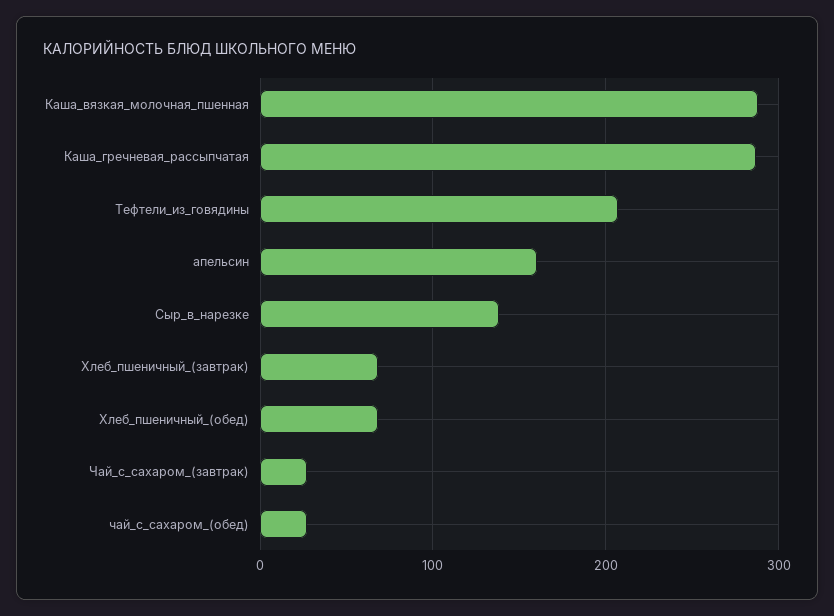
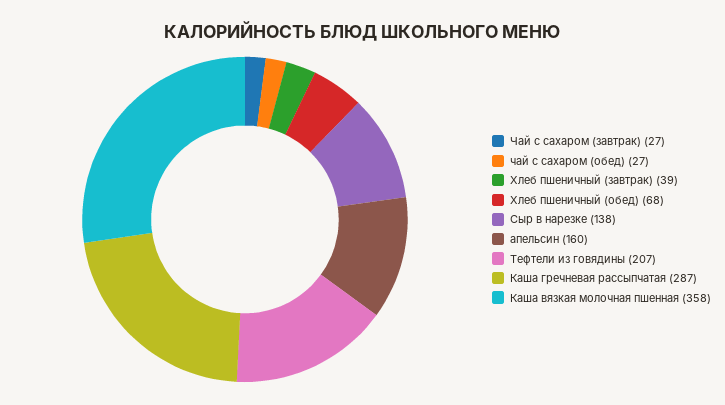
  {
-   "Каша_вязкая_молочная_пшенная": 290,
+   "Каша_вязкая_молочная_пшенная": 358,
    "Каша_гречневая_рассыпчатая": 287,
    "Тефтели_из_говядины": 207,
    "апельсин": 160,
    "Сыр_в_нарезке": 138,
-   "Хлеб_пшеничный_(завтрак)": 70,
+   "Хлеб_пшеничный_(завтрак)": 39,
    "Хлеб_пшеничный_(обед)": 68,
    "Чай_с_сахаром_(завтрак)": 27,
    "чай_с_сахаром_(обед)": 27
  }

